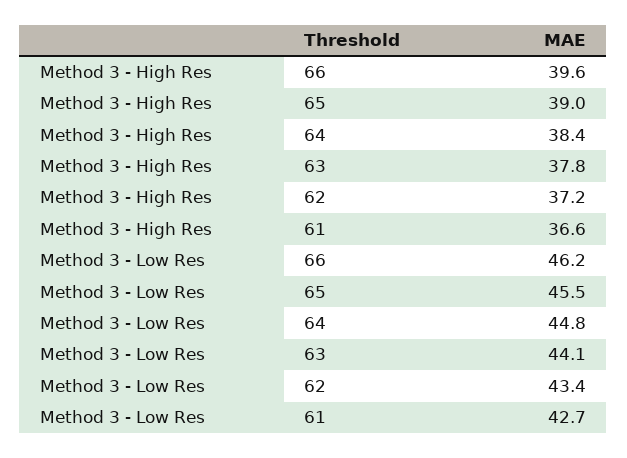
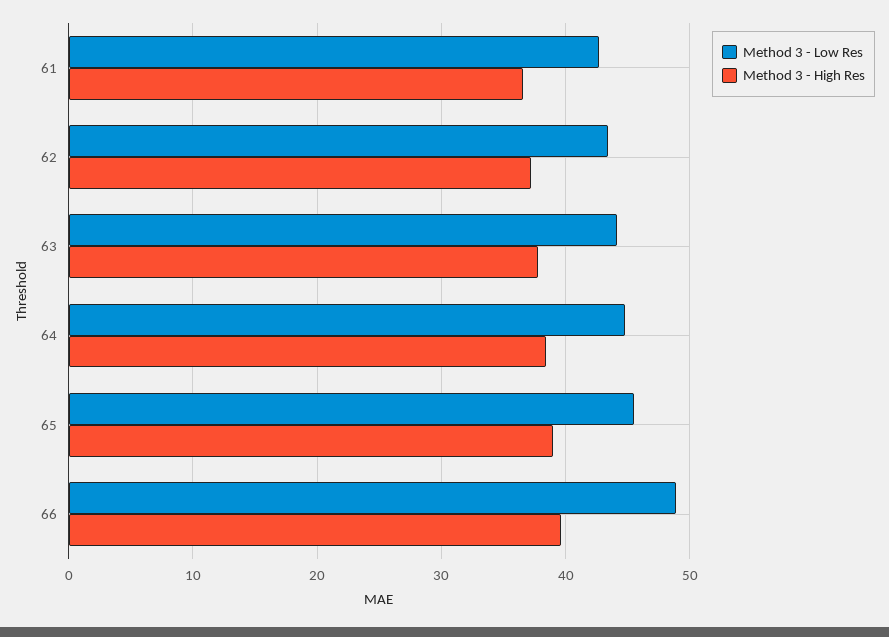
  {
    "Method 3 - High Res": {
      "66": 39.6,
      "65": 39,
      "64": 38.4,
      "63": 37.8,
      "62": 37.2,
      "61": 36.6
    },
    "Method 3 - Low Res": {
-     "66": 46.2,
+     "66": 49,
      "65": 45.5,
      "64": 44.8,
      "63": 44.1,
      "62": 43.4,
      "61": 42.7
    }
  }

